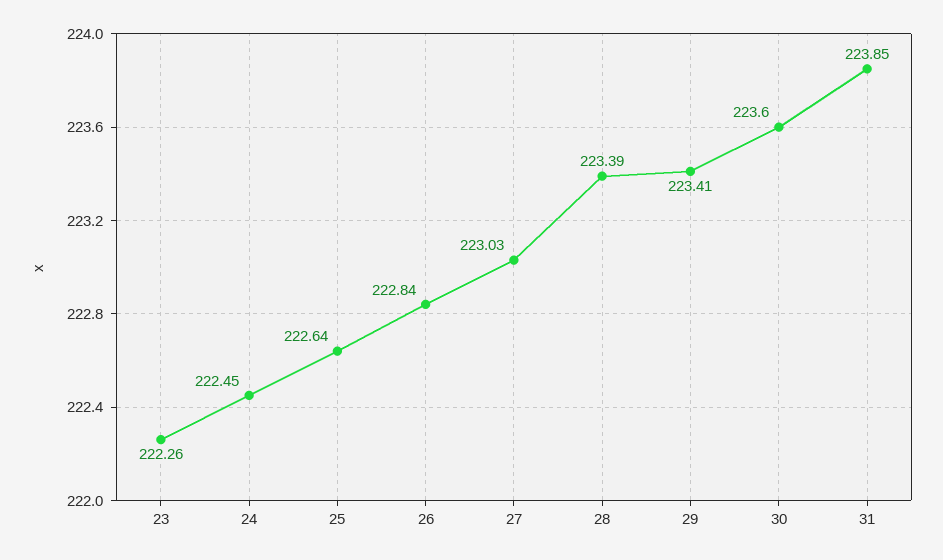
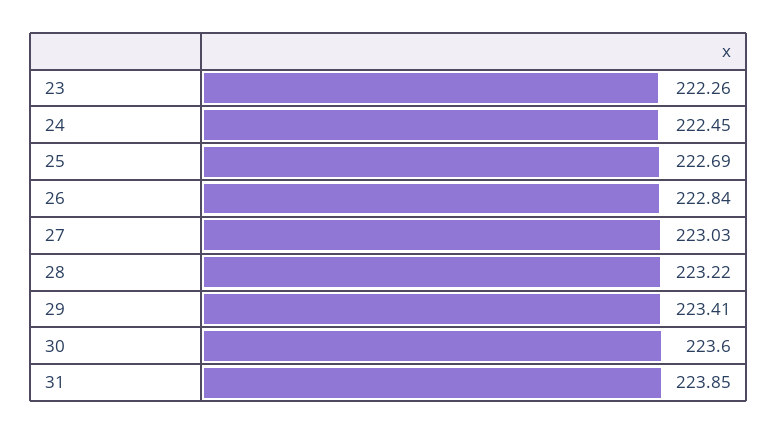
  {
    "23": 222.26,
    "24": 222.45,
-   "25": 222.64,
+   "25": 222.69,
    "26": 222.84,
    "27": 223.03,
-   "28": 223.39,
+   "28": 223.22,
    "29": 223.41,
    "30": 223.6,
    "31": 223.85
  }

